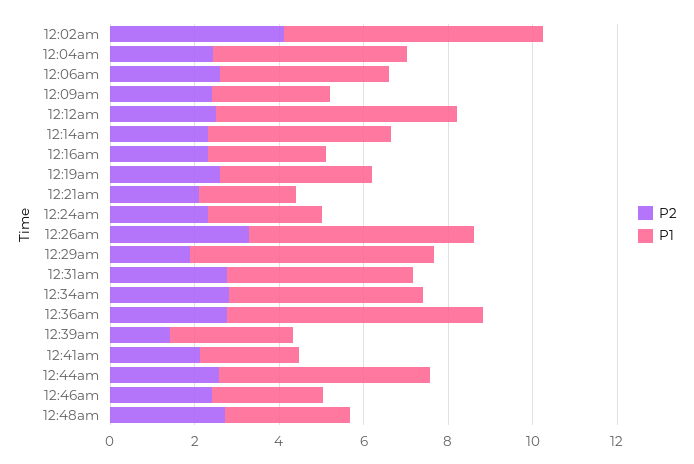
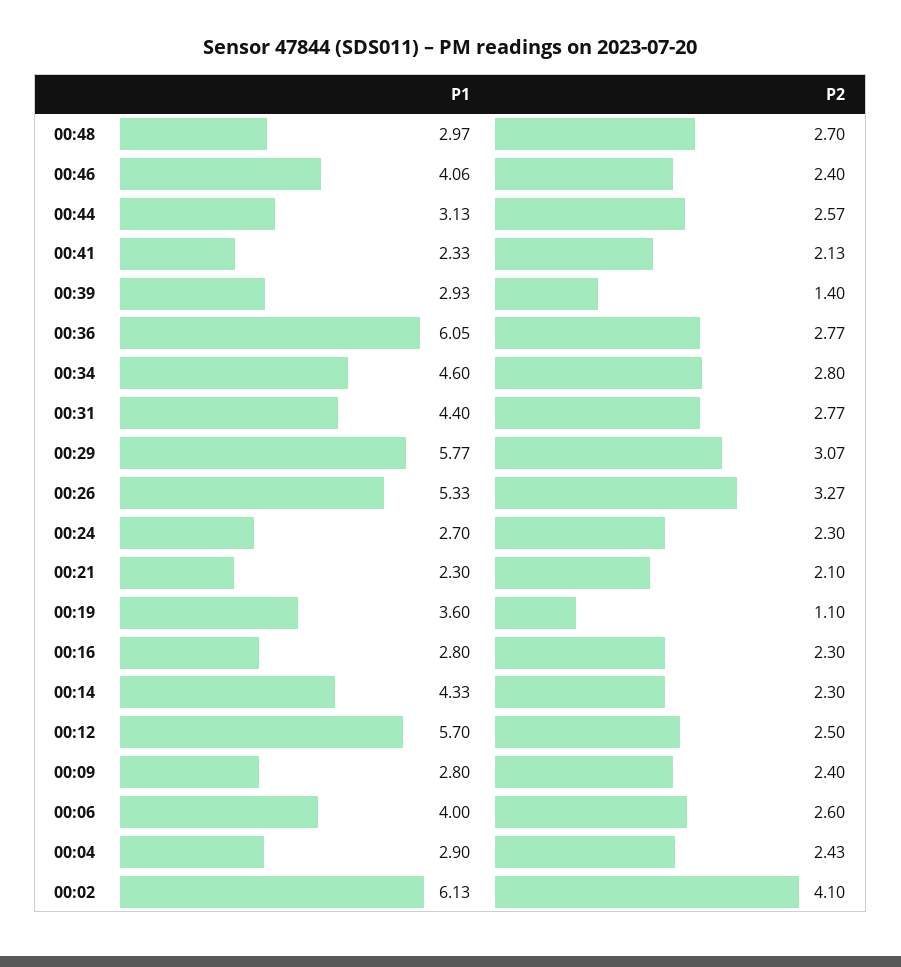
  {
    "P2": {
      "12:02am": 4.1,
      "12:04am": 2.43,
      "12:06am": 2.6,
      "12:09am": 2.4,
      "12:12am": 2.5,
      "12:14am": 2.3,
      "12:16am": 2.3,
-     "12:19am": 2.5,
+     "12:19am": 1.1,
      "12:21am": 2.1,
      "12:24am": 2.3,
      "12:26am": 3.27,
-     "12:29am": 2,
+     "12:29am": 3.07,
      "12:31am": 2.77,
      "12:34am": 2.8,
      "12:36am": 2.77,
      "12:39am": 1.4,
      "12:41am": 2.13,
      "12:44am": 2.57,
      "12:46am": 2.4,
      "12:48am": 2.7
    },
    "P1": {
      "12:02am": 6.13,
-     "12:04am": 4.5,
+     "12:04am": 2.9,
      "12:06am": 4,
      "12:09am": 2.8,
      "12:12am": 5.7,
      "12:14am": 4.33,
      "12:16am": 2.8,
      "12:19am": 3.6,
      "12:21am": 2.3,
      "12:24am": 2.7,
      "12:26am": 5.33,
      "12:29am": 5.77,
      "12:31am": 4.4,
      "12:34am": 4.6,
      "12:36am": 6.05,
      "12:39am": 2.93,
      "12:41am": 2.33,
-     "12:44am": 5,
+     "12:44am": 3.13,
-     "12:46am": 2.5,
+     "12:46am": 4.06,
      "12:48am": 2.97
    }
  }

